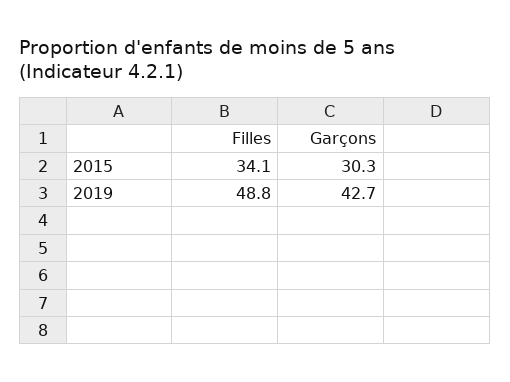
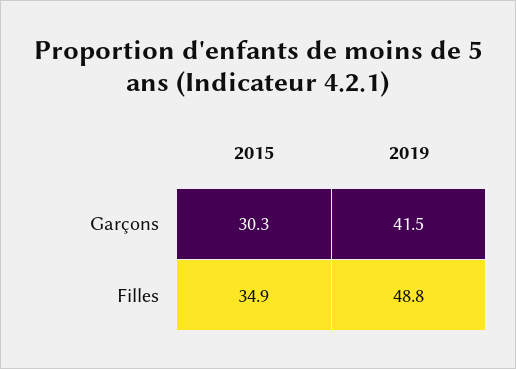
  {
    "Filles": {
-     "2015": 34.1,
+     "2015": 34.9,
      "2019": 48.8
    },
    "Garçons": {
      "2015": 30.3,
-     "2019": 42.7
+     "2019": 41.5
    }
  }

